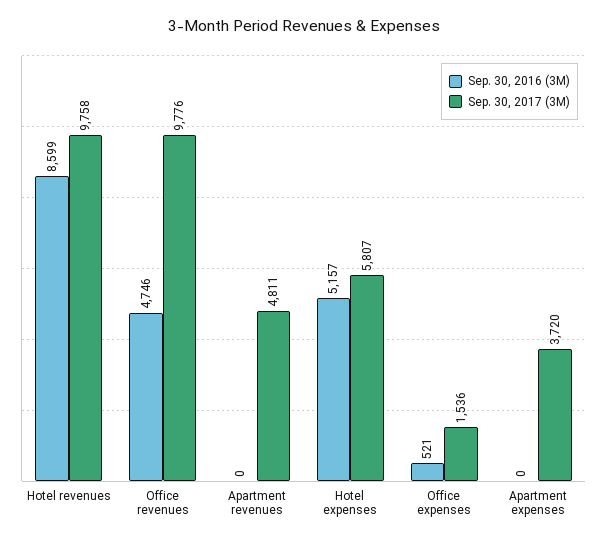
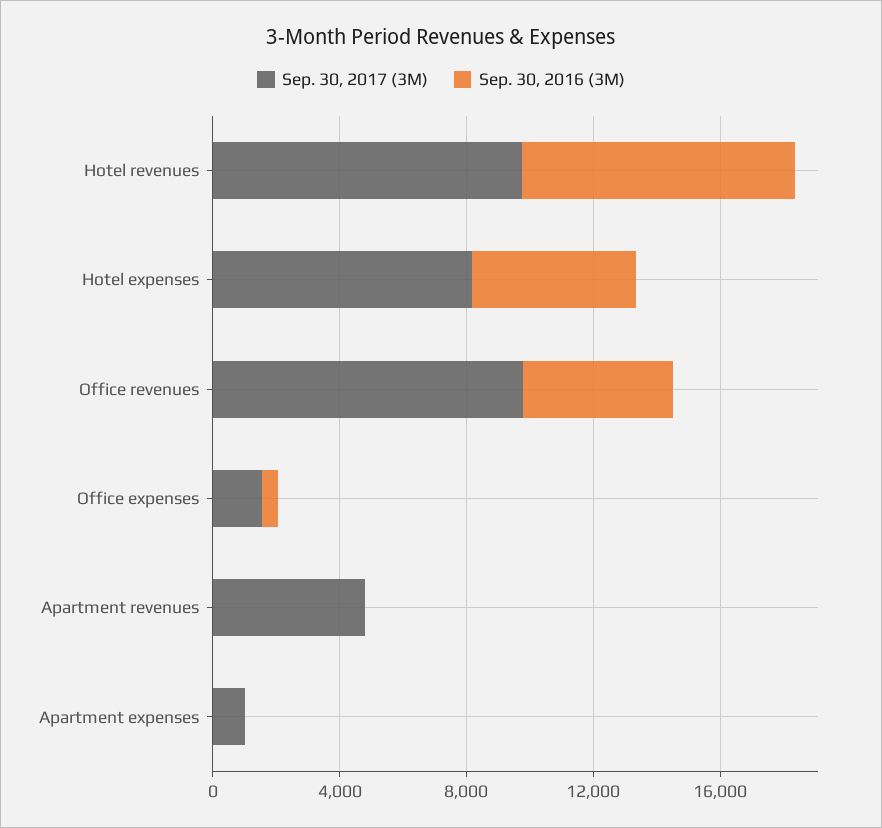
  {
    "Sep. 30, 2016 (3M)": {
      "Hotel revenues": 8599,
      "Office revenues": 4746,
      "Apartment revenues": 0,
      "Hotel expenses": 5157,
      "Office expenses": 521,
      "Apartment expenses": 0
    },
    "Sep. 30, 2017 (3M)": {
      "Hotel revenues": 9758,
      "Office revenues": 9776,
      "Apartment revenues": 4811,
-     "Hotel expenses": 5807,
+     "Hotel expenses": 8000,
      "Office expenses": 1536,
-     "Apartment expenses": 3720
+     "Apartment expenses": 1000
    }
  }

